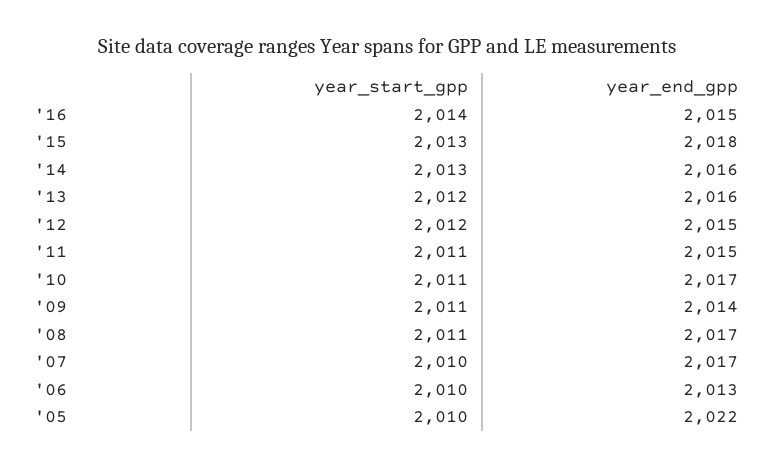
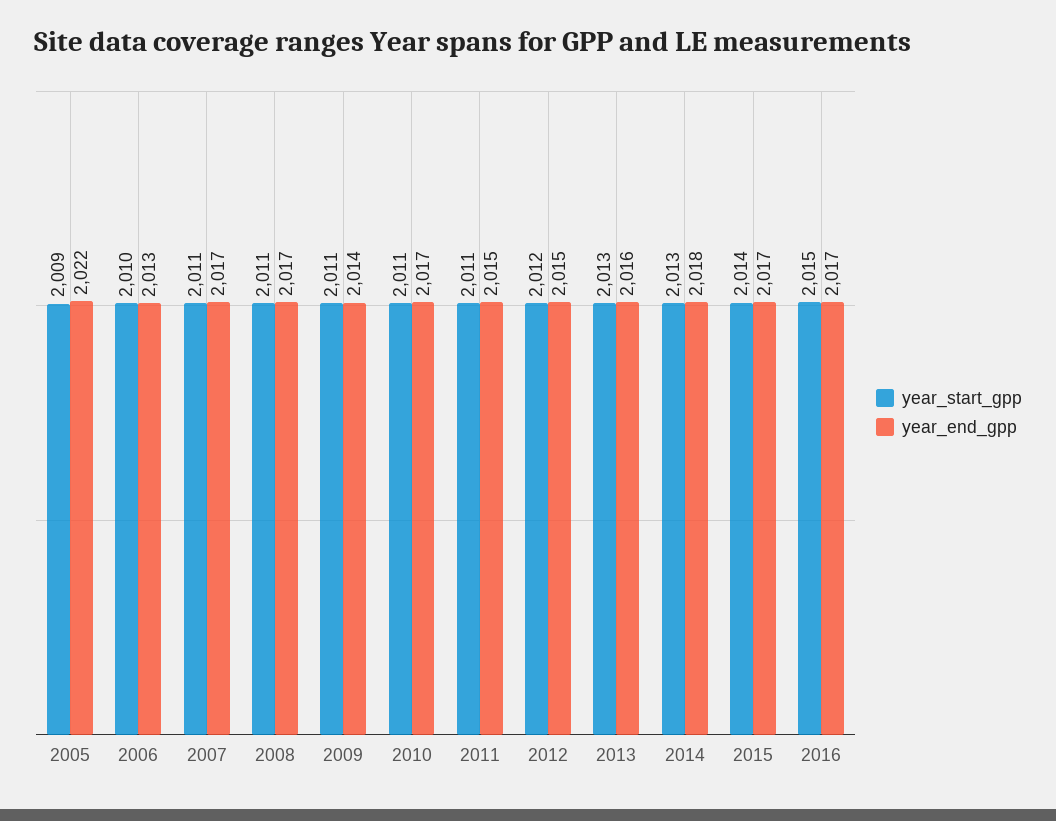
  {
    "year_start_gpp": {
-     "'16": 2014,
+     "'16": 2015,
-     "'15": 2013,
+     "'15": 2014,
      "'14": 2013,
-     "'13": 2012,
+     "'13": 2013,
      "'12": 2012,
      "'11": 2011,
      "'10": 2011,
      "'09": 2011,
      "'08": 2011,
-     "'07": 2010,
+     "'07": 2011,
      "'06": 2010,
-     "'05": 2010
+     "'05": 2009
    },
    "year_end_gpp": {
-     "'16": 2015,
+     "'16": 2017,
-     "'15": 2018,
+     "'15": 2017,
-     "'14": 2016,
+     "'14": 2018,
      "'13": 2016,
      "'12": 2015,
      "'11": 2015,
      "'10": 2017,
      "'09": 2014,
      "'08": 2017,
      "'07": 2017,
      "'06": 2013,
      "'05": 2022
    }
  }

